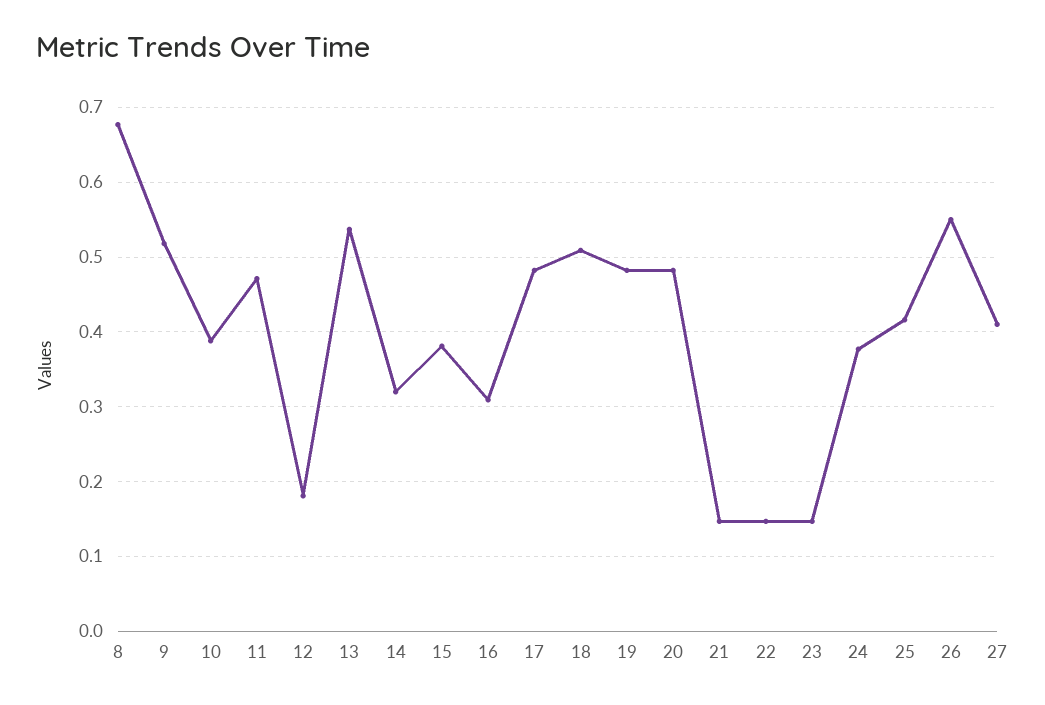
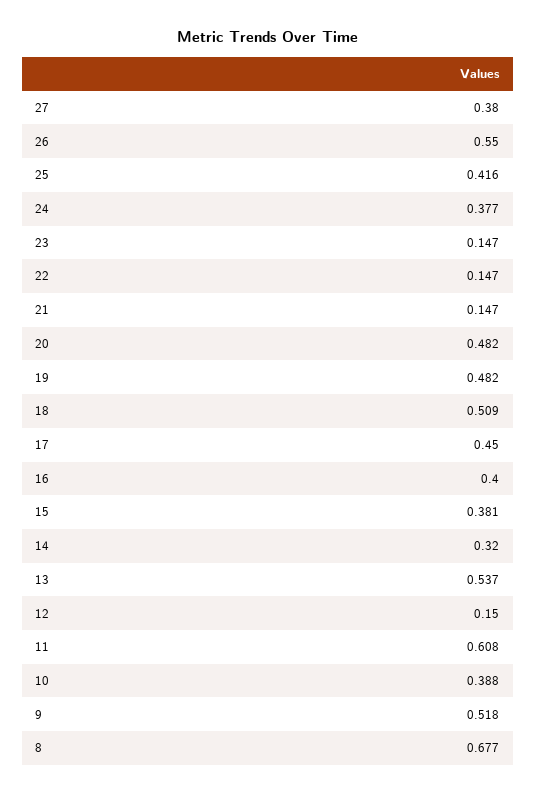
  {
    "8": 0.677,
    "9": 0.518,
    "10": 0.388,
-   "11": 0.47,
+   "11": 0.608,
-   "12": 0.18,
+   "12": 0.15,
    "13": 0.537,
    "14": 0.32,
    "15": 0.381,
-   "16": 0.31,
+   "16": 0.4,
-   "17": 0.48,
+   "17": 0.45,
    "18": 0.509,
    "19": 0.482,
    "20": 0.482,
    "21": 0.147,
    "22": 0.147,
    "23": 0.147,
    "24": 0.377,
    "25": 0.416,
    "26": 0.55,
-   "27": 0.41
+   "27": 0.38
  }

